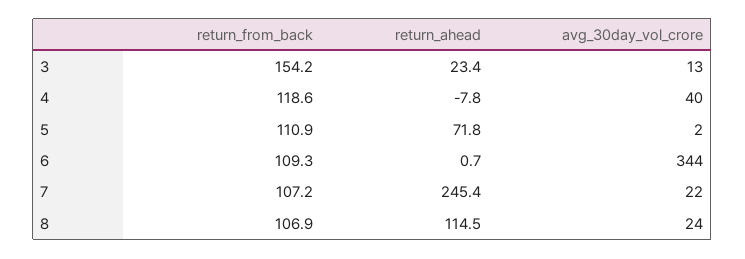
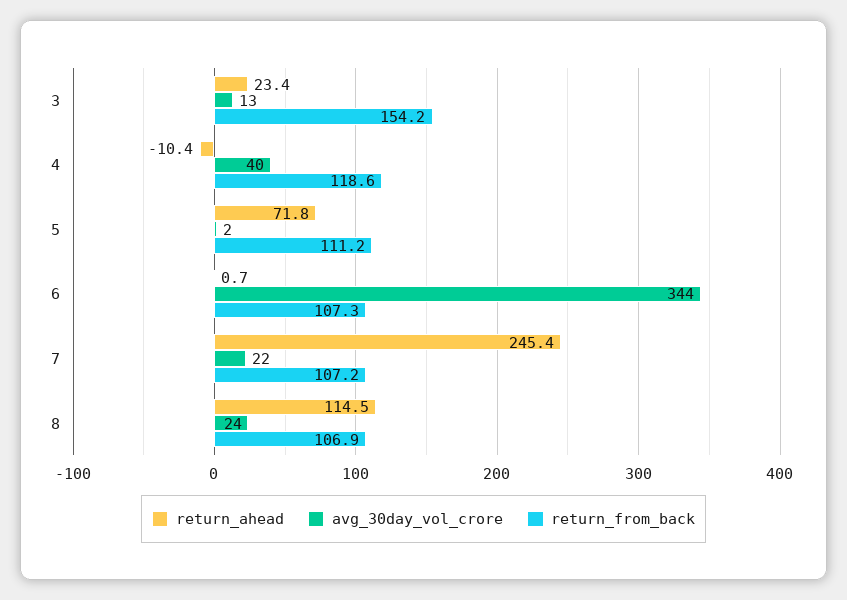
  {
    "return_from_back": {
      "3": 154.2,
      "4": 118.6,
-     "5": 110.9,
+     "5": 111.2,
-     "6": 109.3,
+     "6": 107.3,
      "7": 107.2,
      "8": 106.9
    },
    "return_ahead": {
      "3": 23.4,
-     "4": -7.8,
+     "4": -10.4,
      "5": 71.8,
      "6": 0.7,
      "7": 245.4,
      "8": 114.5
    },
    "avg_30day_vol_crore": {
      "3": 13,
      "4": 40,
      "5": 2,
      "6": 344,
      "7": 22,
      "8": 24
    }
  }

